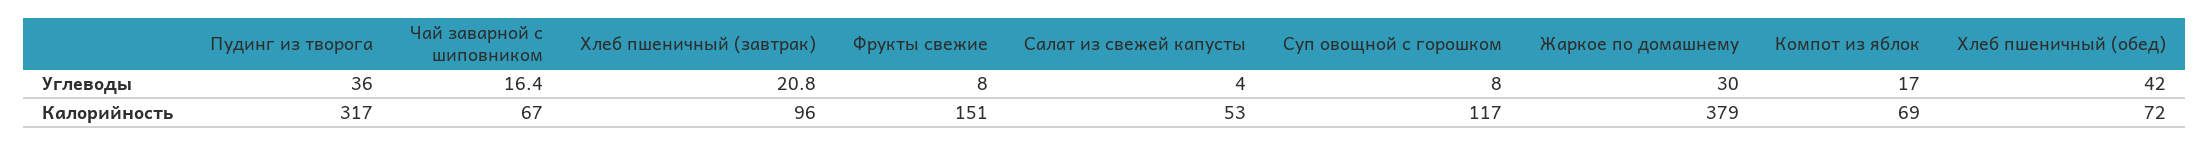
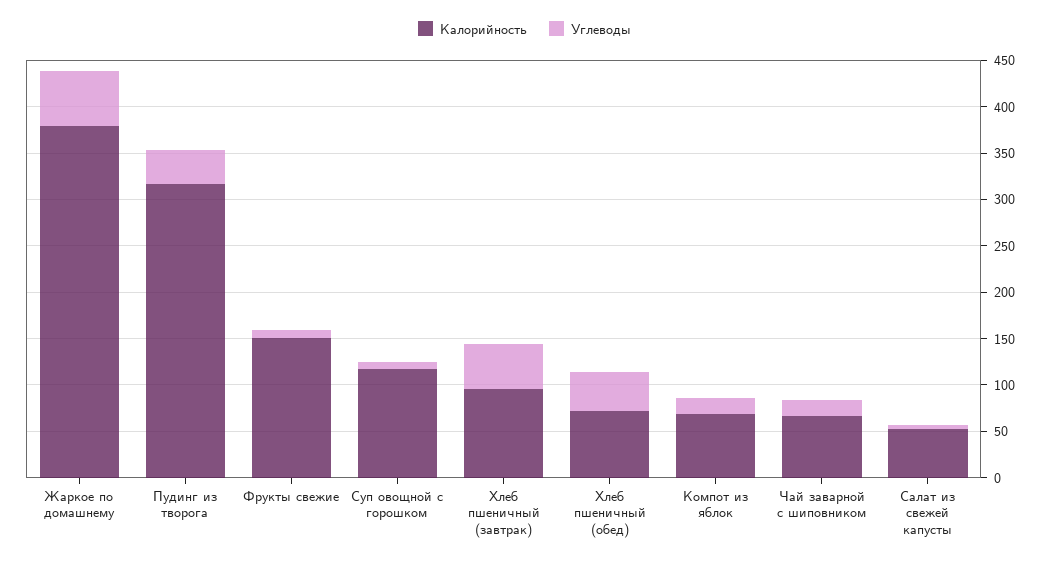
  {
    "Углеводы": {
      "Пудинг из творога": 36,
      "Чай заварной с шиповником": 16.4,
-     "Хлеб пшеничный (завтрак)": 20.8,
+     "Хлеб пшеничный (завтрак)": 50,
      "Фрукты свежие": 8,
      "Салат из свежей капусты": 4,
      "Суп овощной с горошком": 8,
-     "Жаркое по домашнему": 30,
+     "Жаркое по домашнему": 60,
      "Компот из яблок": 17,
      "Хлеб пшеничный (обед)": 42
    },
    "Калорийность": {
      "Пудинг из творога": 317,
      "Чай заварной с шиповником": 67,
      "Хлеб пшеничный (завтрак)": 96,
      "Фрукты свежие": 151,
      "Салат из свежей капусты": 53,
      "Суп овощной с горошком": 117,
      "Жаркое по домашнему": 379,
      "Компот из яблок": 69,
      "Хлеб пшеничный (обед)": 72
    }
  }

